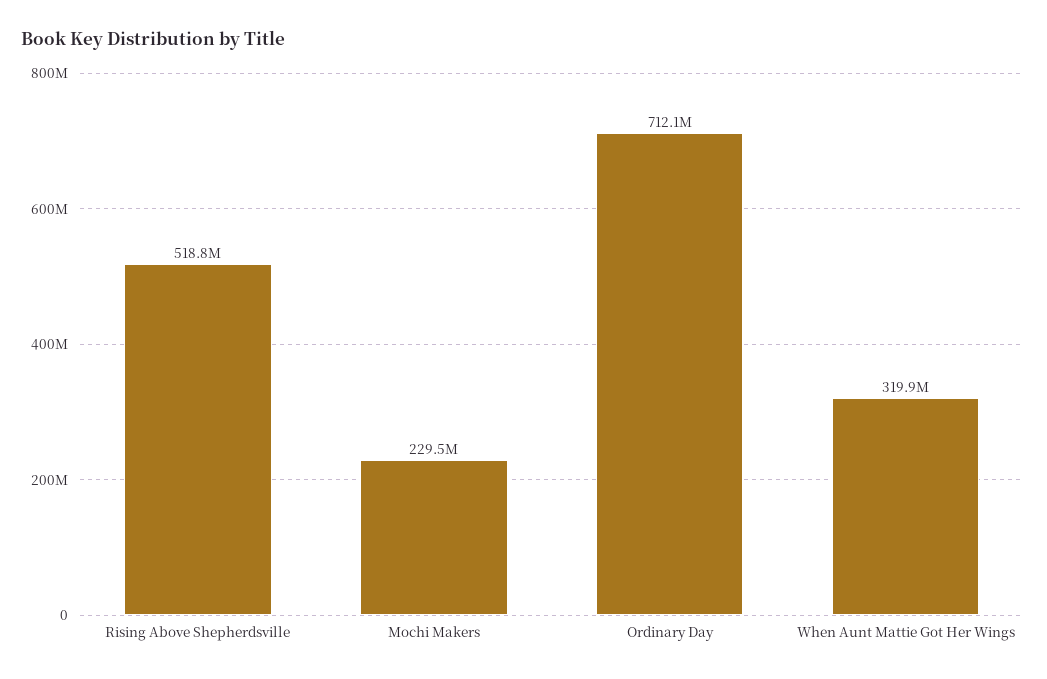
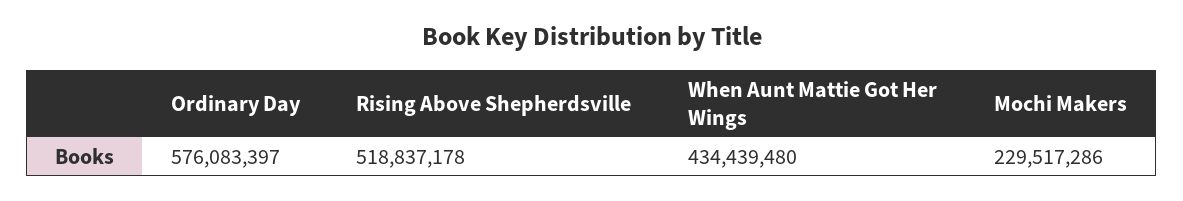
  {
    "Rising Above Shepherdsville": 518837178,
    "Mochi Makers": 229517286,
-   "Ordinary Day": 712100000,
+   "Ordinary Day": 576083397,
-   "When Aunt Mattie Got Her Wings": 319900000
+   "When Aunt Mattie Got Her Wings": 434439480
  }

